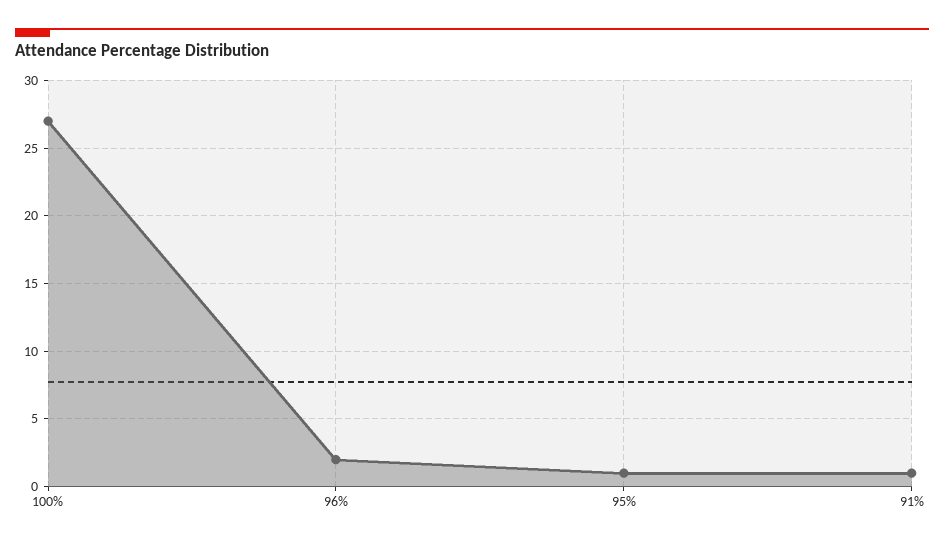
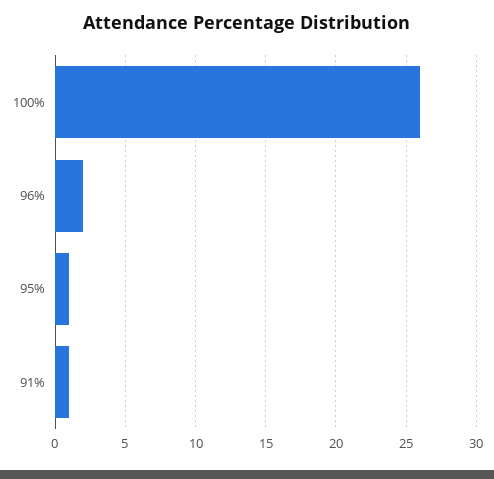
  {
-   "100%": 27,
+   "100%": 26,
    "96%": 2,
    "95%": 1,
    "91%": 1
  }

